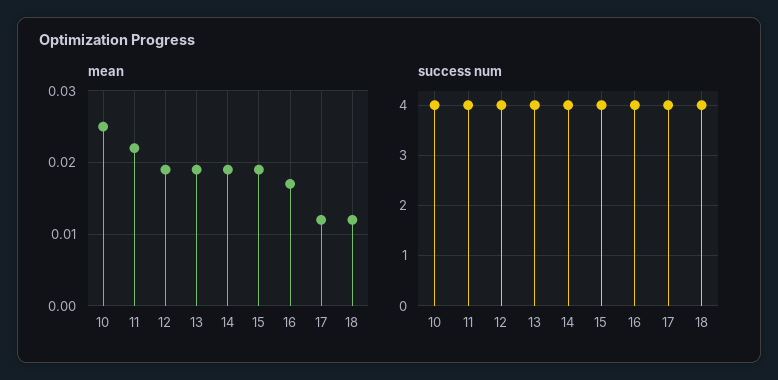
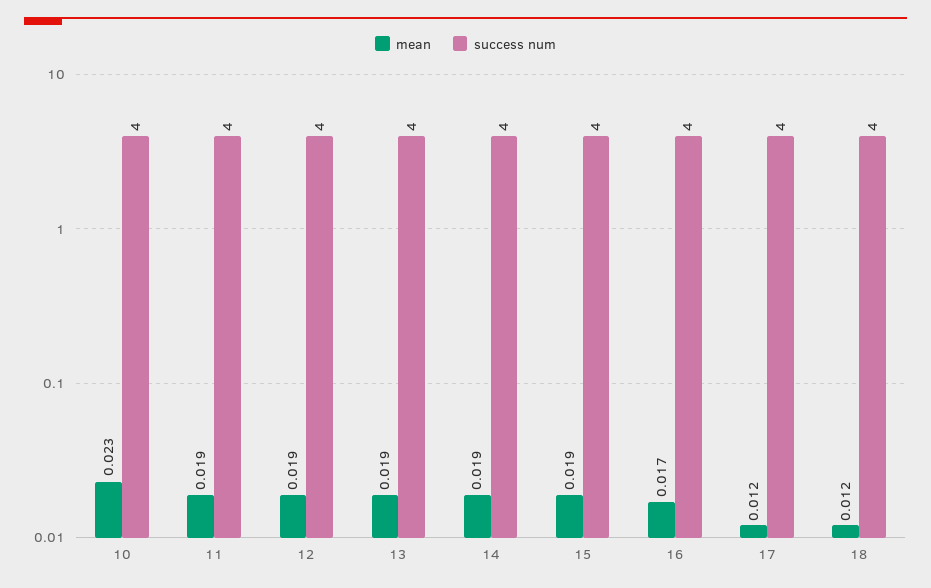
  {
    "mean": {
-     "10": 0.025,
+     "10": 0.023,
-     "11": 0.022,
+     "11": 0.019,
      "12": 0.019,
      "13": 0.019,
      "14": 0.019,
      "15": 0.019,
      "16": 0.017,
      "17": 0.012,
      "18": 0.012
    },
    "success num": {
      "10": 4,
      "11": 4,
      "12": 4,
      "13": 4,
      "14": 4,
      "15": 4,
      "16": 4,
      "17": 4,
      "18": 4
    }
  }

